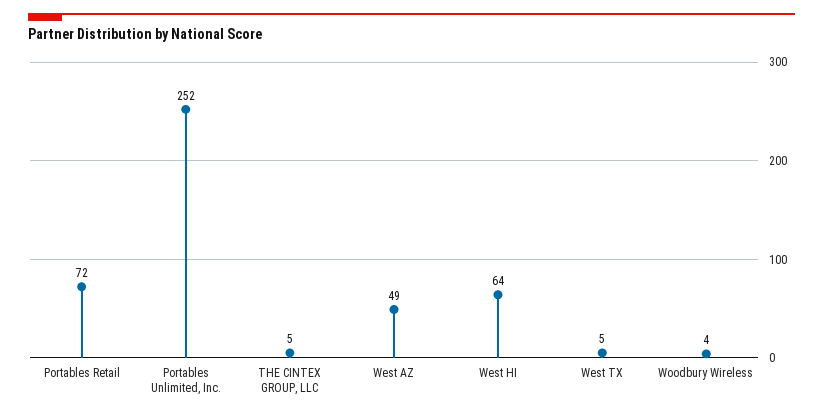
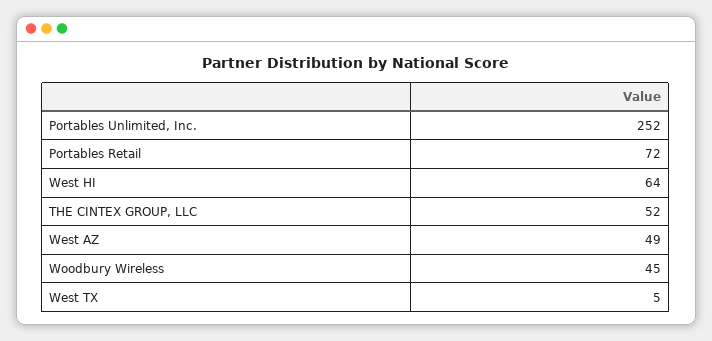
  {
    "Portables Retail": 72,
    "Portables Unlimited, Inc.": 252,
-   "THE CINTEX GROUP, LLC": 5,
+   "THE CINTEX GROUP, LLC": 52,
    "West AZ": 49,
    "West HI": 64,
    "West TX": 5,
-   "Woodbury Wireless": 4
+   "Woodbury Wireless": 45
  }

